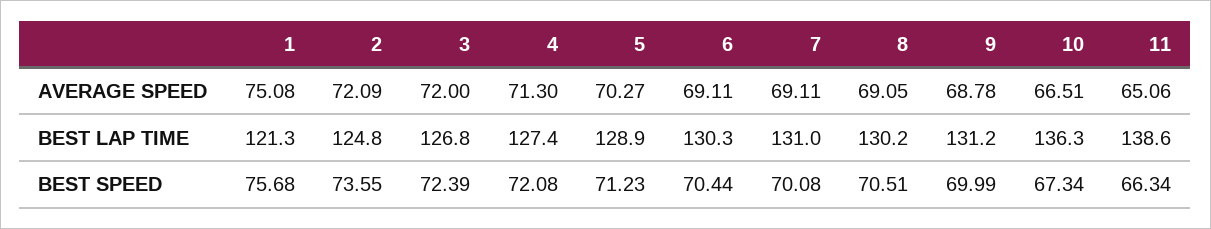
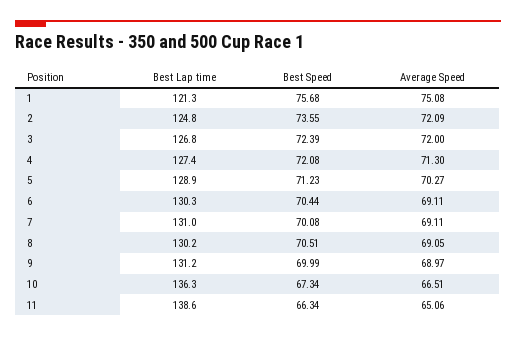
  {
    "1": {
      "AVERAGE SPEED": 75.08,
      "BEST LAP TIME": 121.3,
      "BEST SPEED": 75.68
    },
    "2": {
      "AVERAGE SPEED": 72.09,
      "BEST LAP TIME": 124.8,
      "BEST SPEED": 73.55
    },
    "3": {
      "AVERAGE SPEED": 72,
      "BEST LAP TIME": 126.8,
      "BEST SPEED": 72.39
    },
    "4": {
      "AVERAGE SPEED": 71.3,
      "BEST LAP TIME": 127.4,
      "BEST SPEED": 72.08
    },
    "5": {
      "AVERAGE SPEED": 70.27,
      "BEST LAP TIME": 128.9,
      "BEST SPEED": 71.23
    },
    "6": {
      "AVERAGE SPEED": 69.11,
      "BEST LAP TIME": 130.3,
      "BEST SPEED": 70.44
    },
    "7": {
      "AVERAGE SPEED": 69.11,
      "BEST LAP TIME": 131,
      "BEST SPEED": 70.08
    },
    "8": {
      "AVERAGE SPEED": 69.05,
      "BEST LAP TIME": 130.2,
      "BEST SPEED": 70.51
    },
    "9": {
-     "AVERAGE SPEED": 68.78,
+     "AVERAGE SPEED": 68.97,
      "BEST LAP TIME": 131.2,
      "BEST SPEED": 69.99
    },
    "10": {
      "AVERAGE SPEED": 66.51,
      "BEST LAP TIME": 136.3,
      "BEST SPEED": 67.34
    },
    "11": {
      "AVERAGE SPEED": 65.06,
      "BEST LAP TIME": 138.6,
      "BEST SPEED": 66.34
    }
  }

